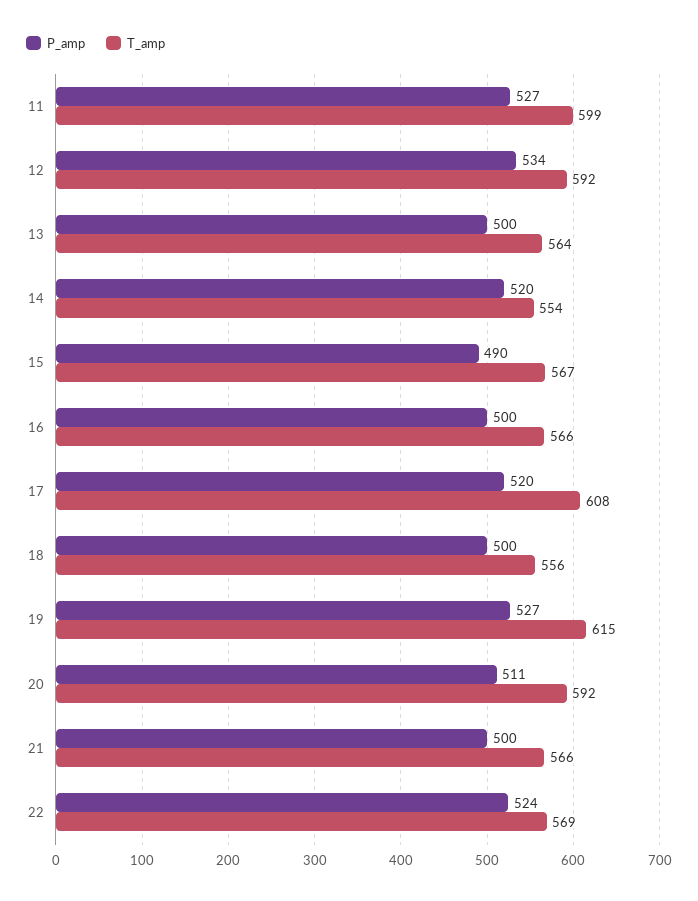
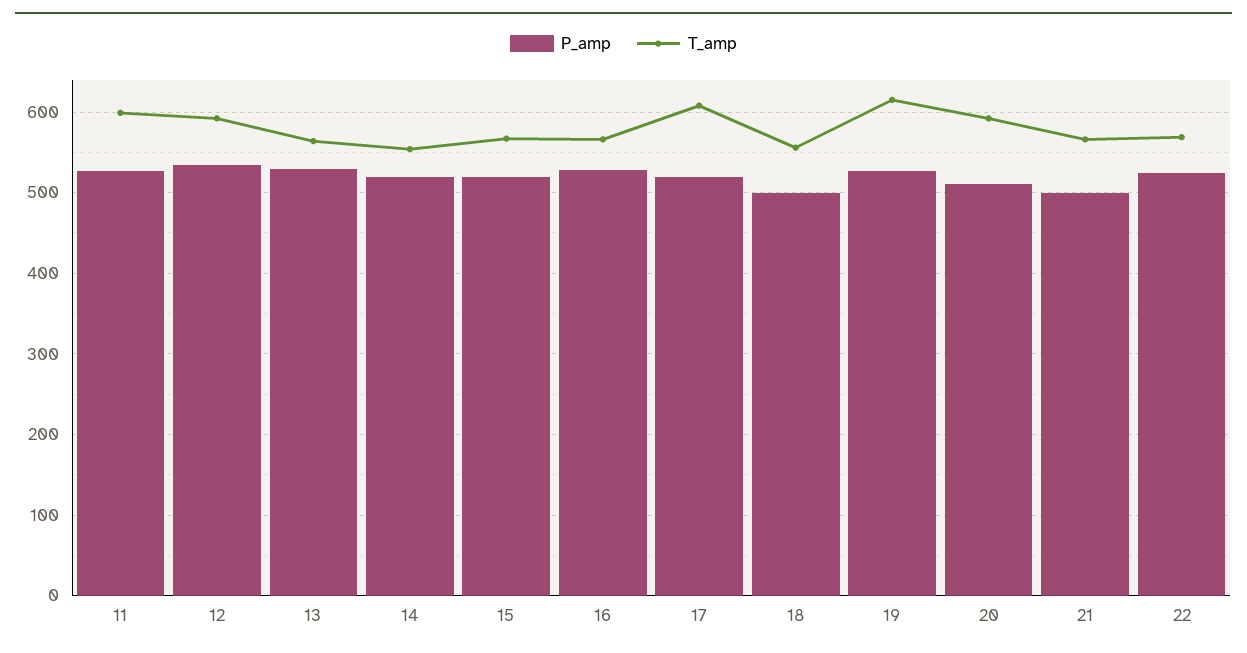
  {
    "P_amp": {
      "11": 527,
      "12": 534,
-     "13": 500,
+     "13": 530,
      "14": 520,
-     "15": 490,
+     "15": 520,
-     "16": 500,
+     "16": 530,
      "17": 520,
      "18": 500,
      "19": 527,
      "20": 511,
      "21": 500,
      "22": 524
    },
    "T_amp": {
      "11": 599,
      "12": 592,
      "13": 564,
      "14": 554,
      "15": 567,
      "16": 566,
      "17": 608,
      "18": 556,
      "19": 615,
      "20": 592,
      "21": 566,
      "22": 569
    }
  }

